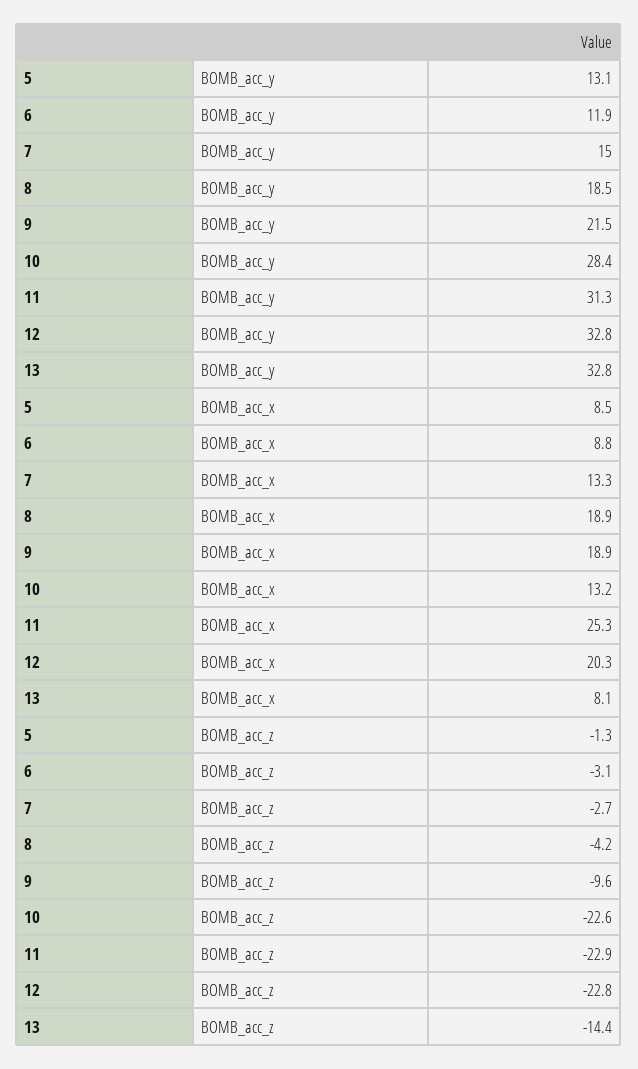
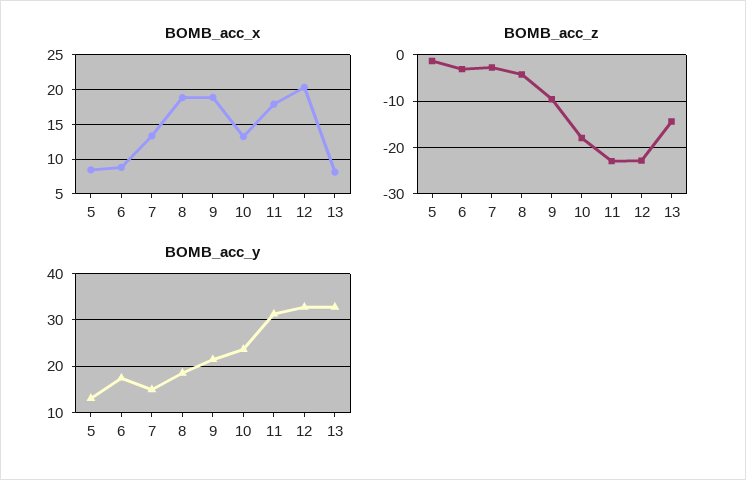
  {
    "BOMB_acc_y": {
      "5": 13.1,
-     "6": 11.9,
+     "6": 18,
      "7": 15,
      "8": 18.5,
      "9": 21.5,
-     "10": 28.4,
+     "10": 24,
      "11": 31.3,
      "12": 32.8,
      "13": 32.8
    },
    "BOMB_acc_x": {
      "5": 8.5,
      "6": 8.8,
      "7": 13.3,
      "8": 18.9,
      "9": 18.9,
      "10": 13.2,
-     "11": 25.3,
+     "11": 18,
      "12": 20.3,
      "13": 8.1
    },
    "BOMB_acc_z": {
      "5": -1.3,
      "6": -3.1,
      "7": -2.7,
      "8": -4.2,
      "9": -9.6,
-     "10": -22.6,
+     "10": -18,
      "11": -22.9,
      "12": -22.8,
      "13": -14.4
    }
  }

